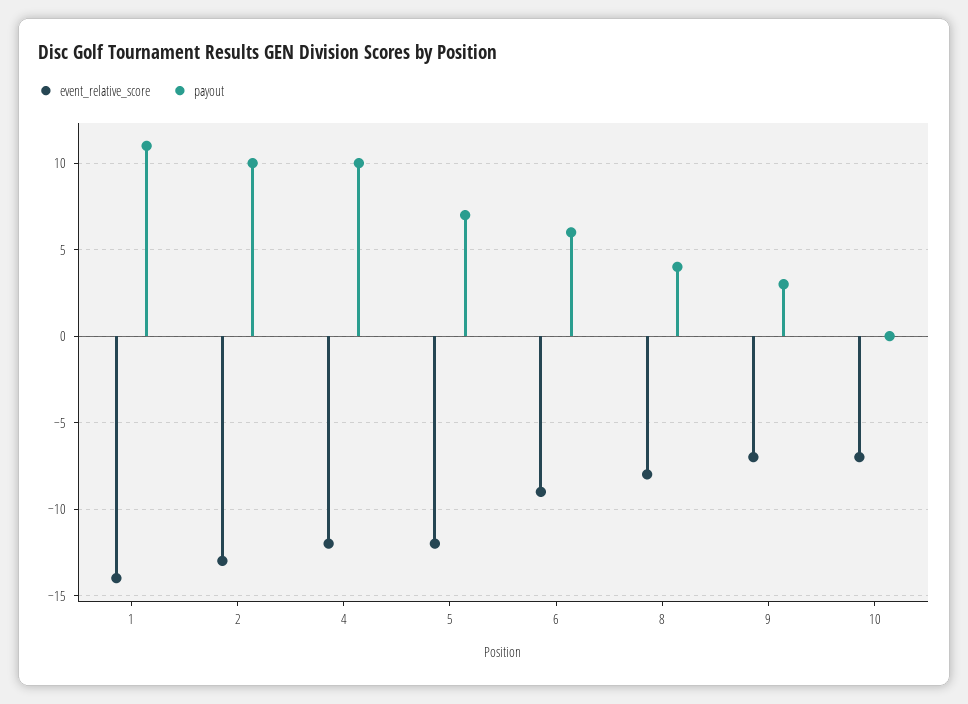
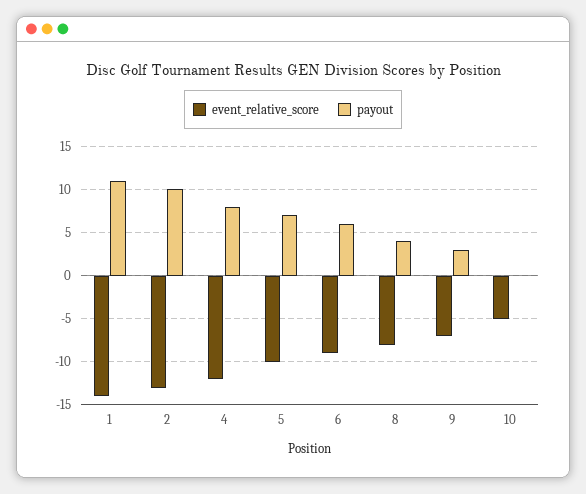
  {
    "event_relative_score": {
      "1": -14,
      "2": -13,
      "4": -12,
-     "5": -12,
+     "5": -10,
      "6": -9,
      "8": -8,
      "9": -7,
-     "10": -7
+     "10": -5
    },
    "payout": {
      "1": 11,
      "2": 10,
-     "4": 10,
+     "4": 8,
      "5": 7,
      "6": 6,
      "8": 4,
      "9": 3,
      "10": 0
    }
  }

